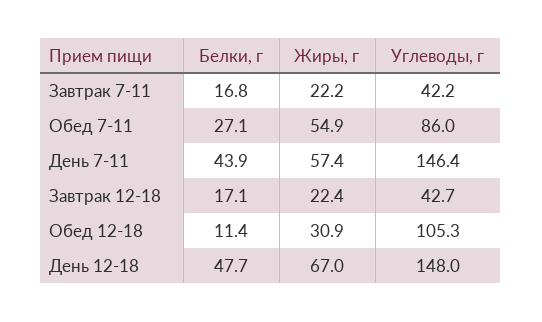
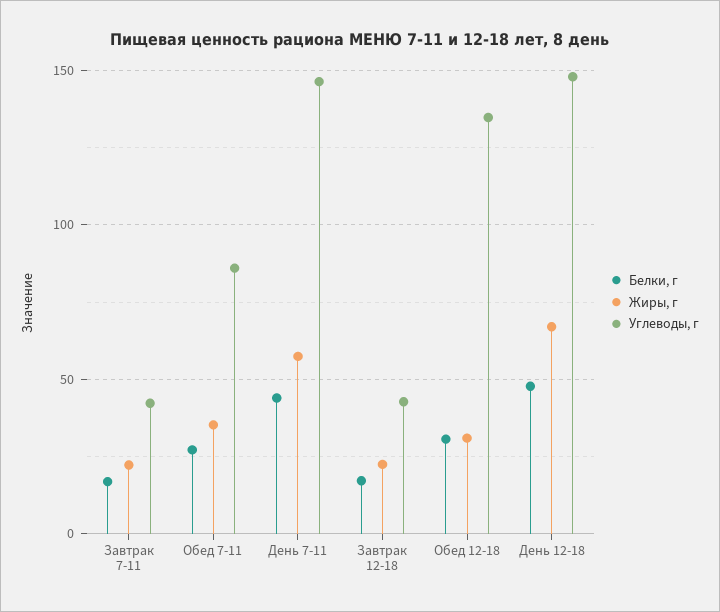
  {
    "Белки, г": {
      "Завтрак 7-11": 16.8,
      "Обед 7-11": 27.1,
      "День 7-11": 43.9,
      "Завтрак 12-18": 17.1,
-     "Обед 12-18": 11.4,
+     "Обед 12-18": 30,
      "День 12-18": 47.7
    },
    "Жиры, г": {
      "Завтрак 7-11": 22.2,
-     "Обед 7-11": 54.9,
+     "Обед 7-11": 35,
      "День 7-11": 57.4,
      "Завтрак 12-18": 22.4,
      "Обед 12-18": 30.9,
      "День 12-18": 67
    },
    "Углеводы, г": {
      "Завтрак 7-11": 42.2,
      "Обед 7-11": 86,
      "День 7-11": 146.4,
      "Завтрак 12-18": 42.7,
-     "Обед 12-18": 105.3,
+     "Обед 12-18": 135,
      "День 12-18": 148
    }
  }

